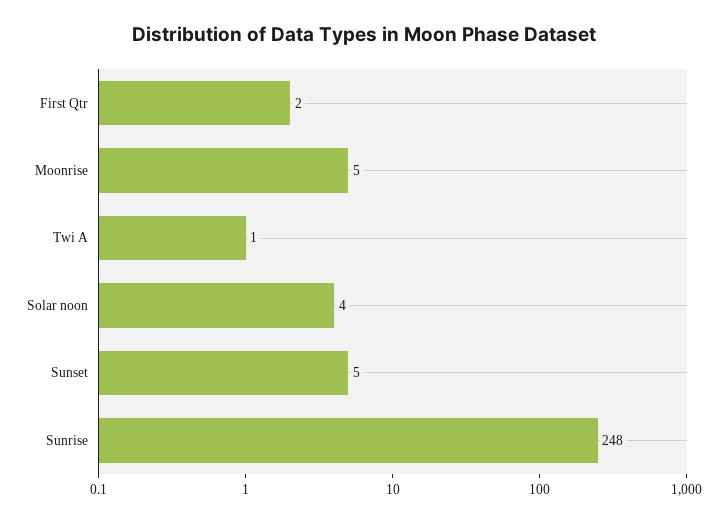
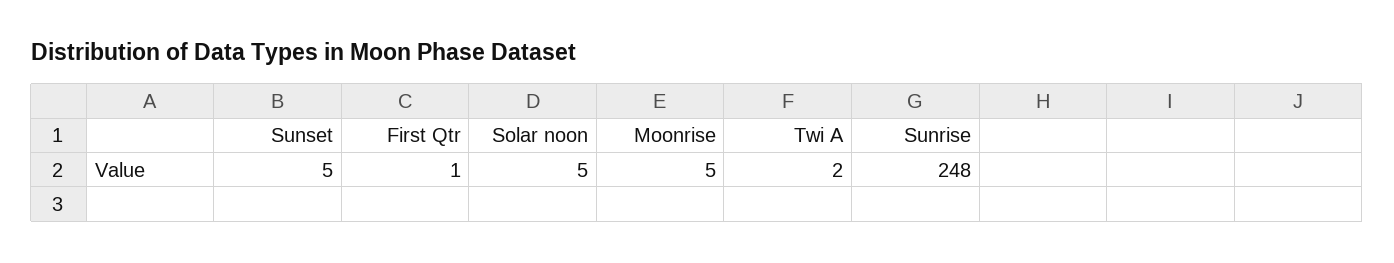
  {
-   "First Qtr": 2,
+   "First Qtr": 1,
    "Moonrise": 5,
-   "Twi A": 1,
+   "Twi A": 2,
-   "Solar noon": 4,
+   "Solar noon": 5,
    "Sunset": 5,
    "Sunrise": 248
  }

